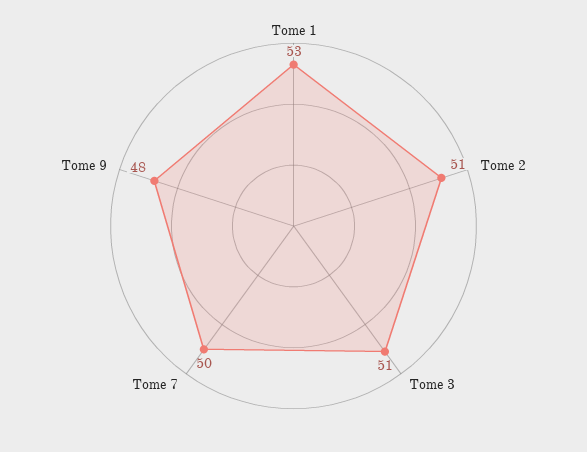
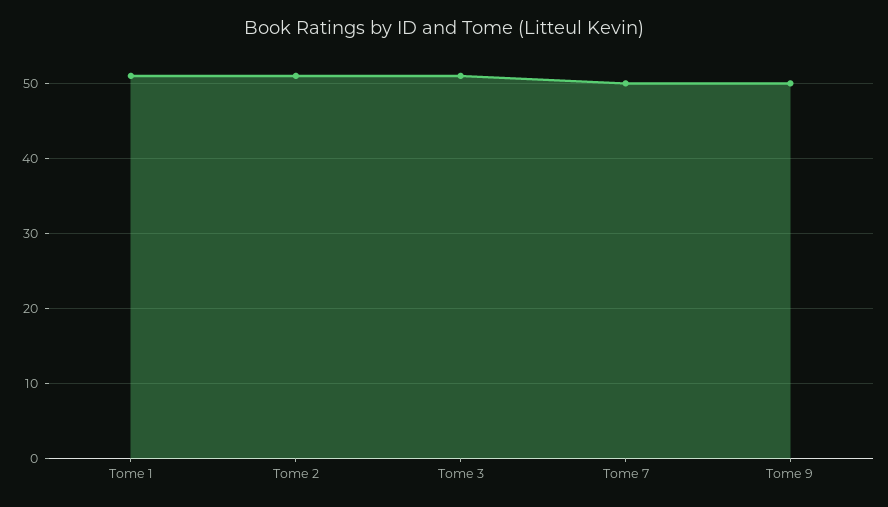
  {
-   "Tome 1": 53,
+   "Tome 1": 51,
    "Tome 2": 51,
    "Tome 3": 51,
    "Tome 7": 50,
-   "Tome 9": 48
+   "Tome 9": 50
  }

